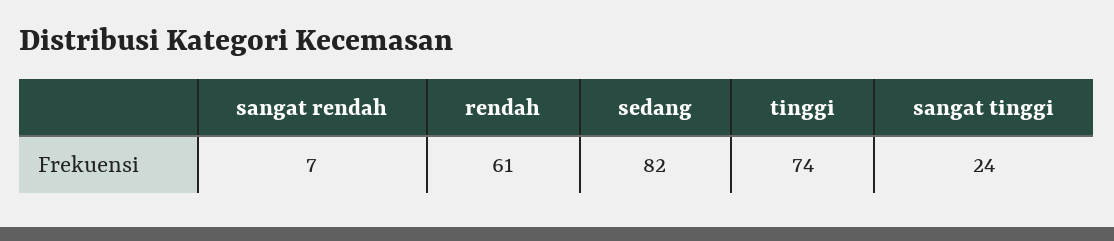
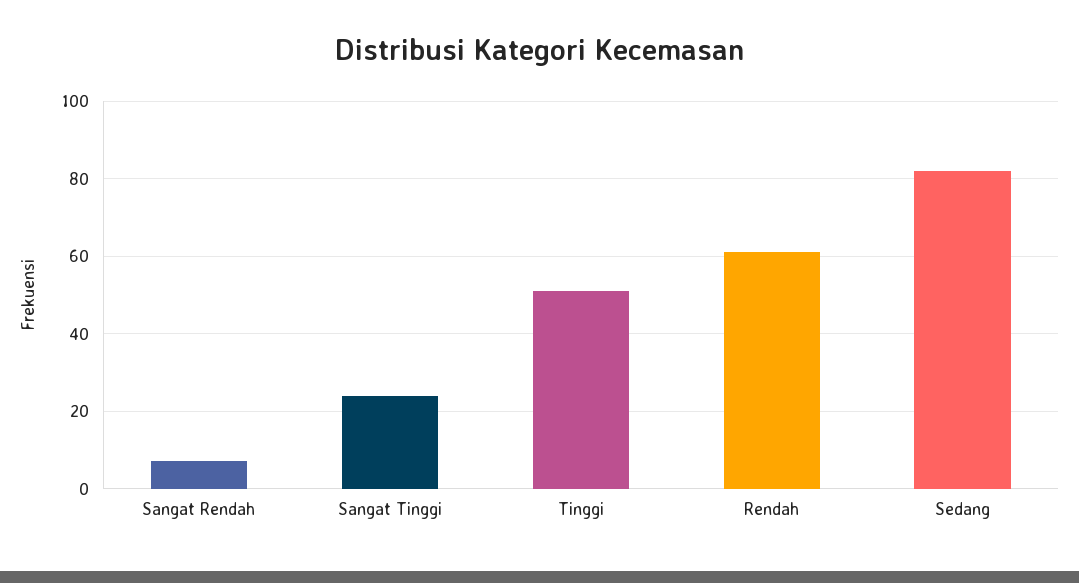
  {
    "sangat rendah": 7,
    "rendah": 61,
    "sedang": 82,
-   "tinggi": 74,
+   "tinggi": 50,
    "sangat tinggi": 24
  }

